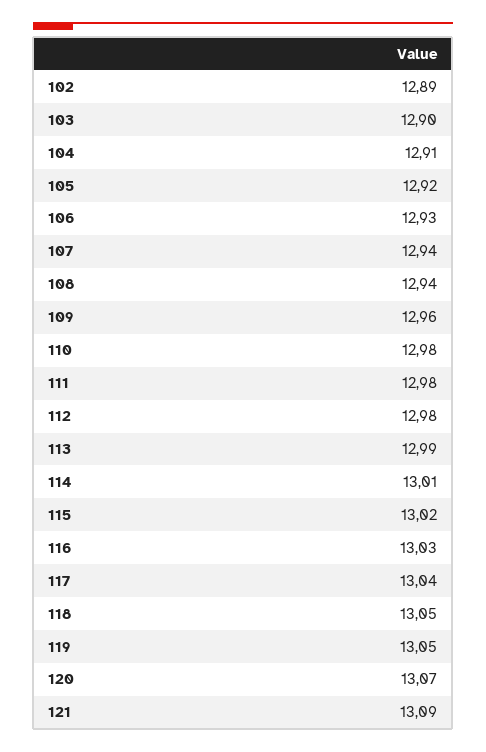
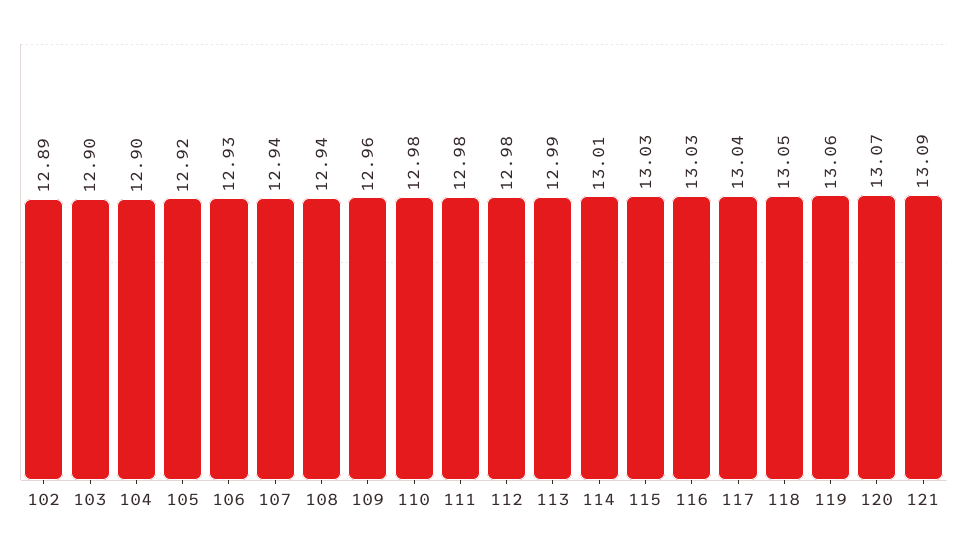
  {
    "102": 12.89,
    "103": 12.9,
-   "104": 12.91,
+   "104": 12.9,
    "105": 12.92,
    "106": 12.93,
    "107": 12.94,
    "108": 12.94,
    "109": 12.96,
    "110": 12.98,
    "111": 12.98,
    "112": 12.98,
    "113": 12.99,
    "114": 13.01,
-   "115": 13.02,
+   "115": 13.03,
    "116": 13.03,
    "117": 13.04,
    "118": 13.05,
-   "119": 13.05,
+   "119": 13.06,
    "120": 13.07,
    "121": 13.09
  }

